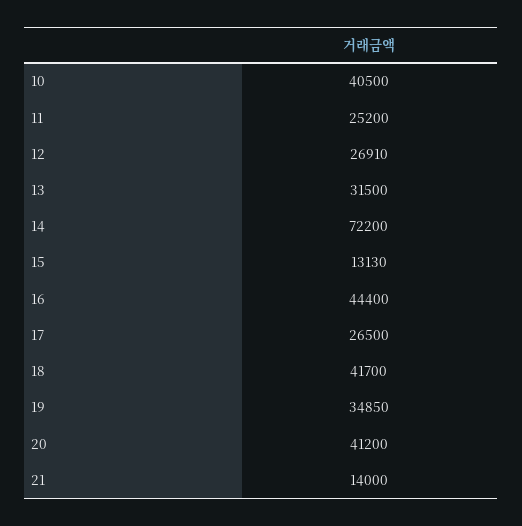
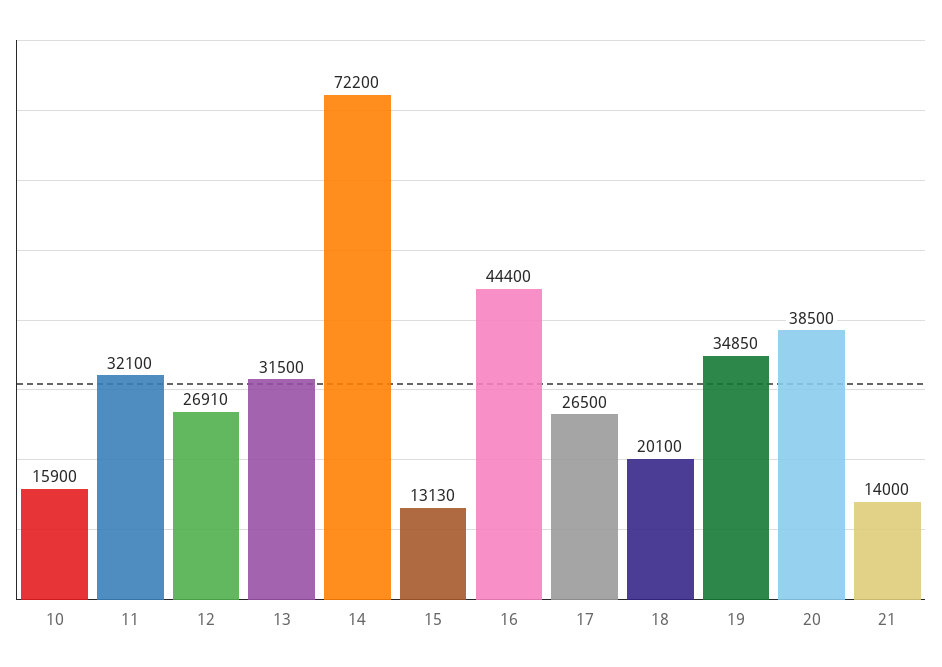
  {
-   "10": 40500,
+   "10": 15900,
-   "11": 25200,
+   "11": 32100,
    "12": 26910,
    "13": 31500,
    "14": 72200,
    "15": 13130,
    "16": 44400,
    "17": 26500,
-   "18": 41700,
+   "18": 20100,
    "19": 34850,
-   "20": 41200,
+   "20": 38500,
    "21": 14000
  }

